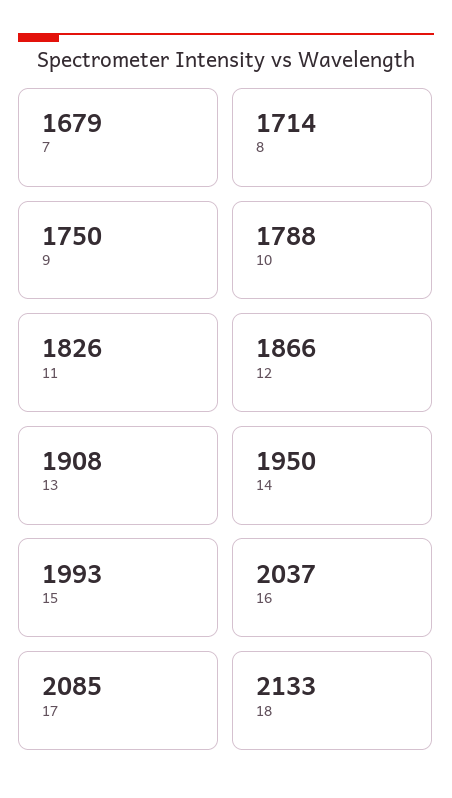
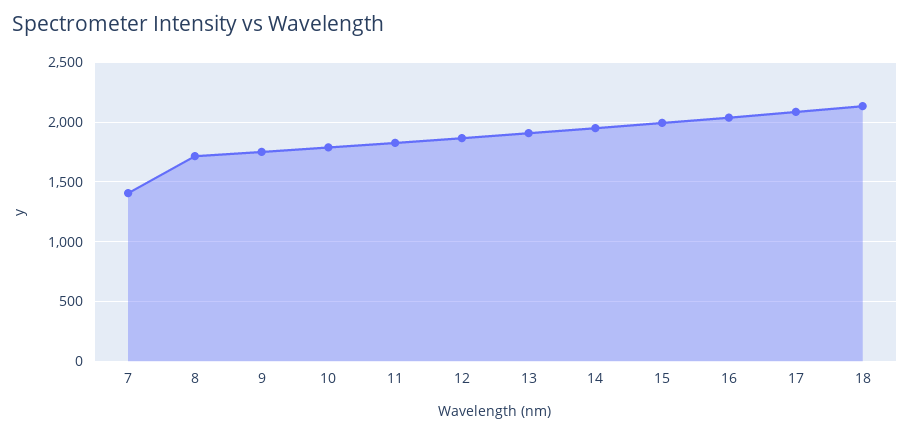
  {
-   "7": 1679,
+   "7": 1400,
    "8": 1714,
    "9": 1750,
    "10": 1788,
    "11": 1826,
    "12": 1866,
    "13": 1908,
    "14": 1950,
    "15": 1993,
    "16": 2037,
    "17": 2085,
    "18": 2133
  }

